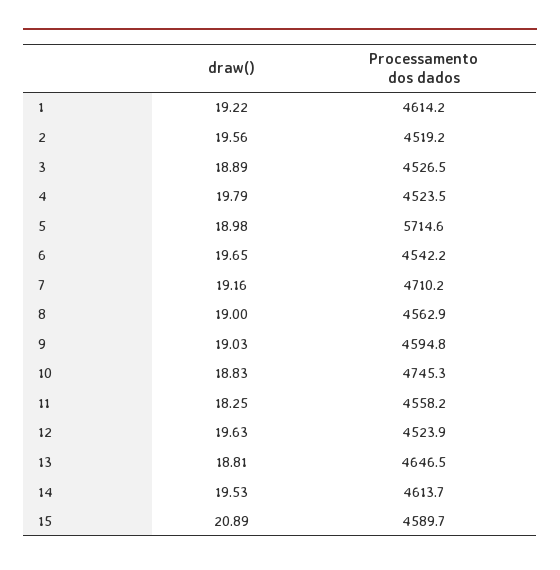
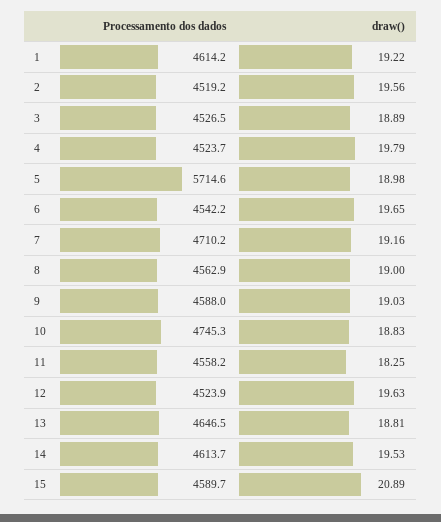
  {
    "draw()": {
      "1": 19.22,
      "2": 19.56,
      "3": 18.89,
      "4": 19.79,
      "5": 18.98,
      "6": 19.65,
      "7": 19.16,
      "8": 19,
      "9": 19.03,
      "10": 18.83,
      "11": 18.25,
      "12": 19.63,
      "13": 18.81,
      "14": 19.53,
      "15": 20.89
    },
    "Processamento dos dados": {
      "1": 4614.2,
      "2": 4519.2,
      "3": 4526.5,
-     "4": 4523.5,
+     "4": 4523.7,
      "5": 5714.6,
      "6": 4542.2,
      "7": 4710.2,
      "8": 4562.9,
-     "9": 4594.8,
+     "9": 4588,
      "10": 4745.3,
      "11": 4558.2,
      "12": 4523.9,
      "13": 4646.5,
      "14": 4613.7,
      "15": 4589.7
    }
  }

